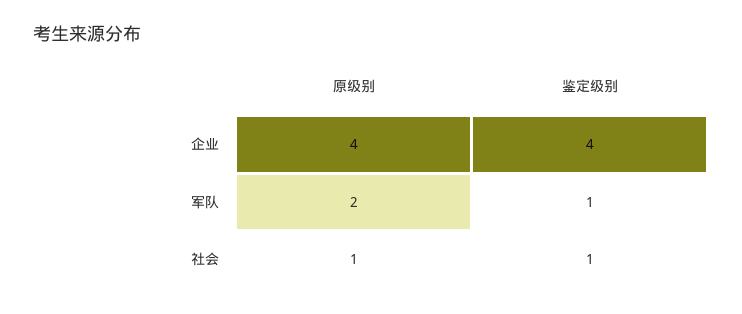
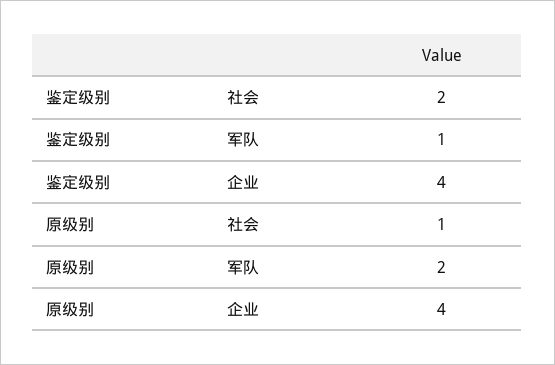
  {
    "原级别": {
      "企业": 4,
      "军队": 2,
      "社会": 1
    },
    "鉴定级别": {
      "企业": 4,
      "军队": 1,
-     "社会": 1
+     "社会": 2
    }
  }

